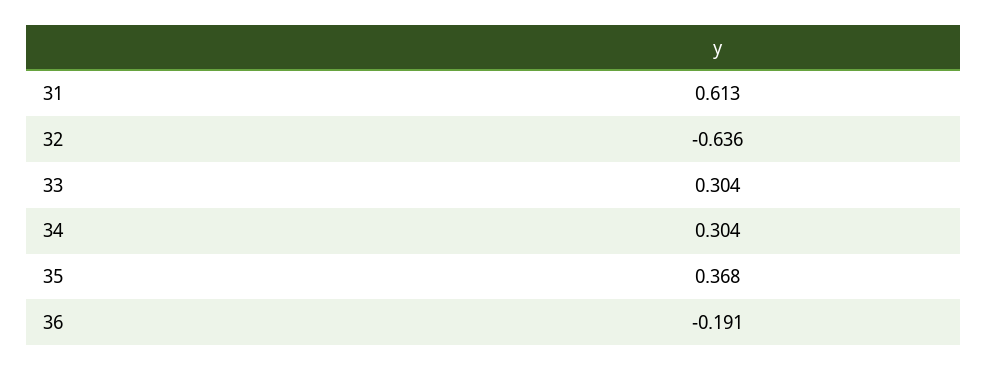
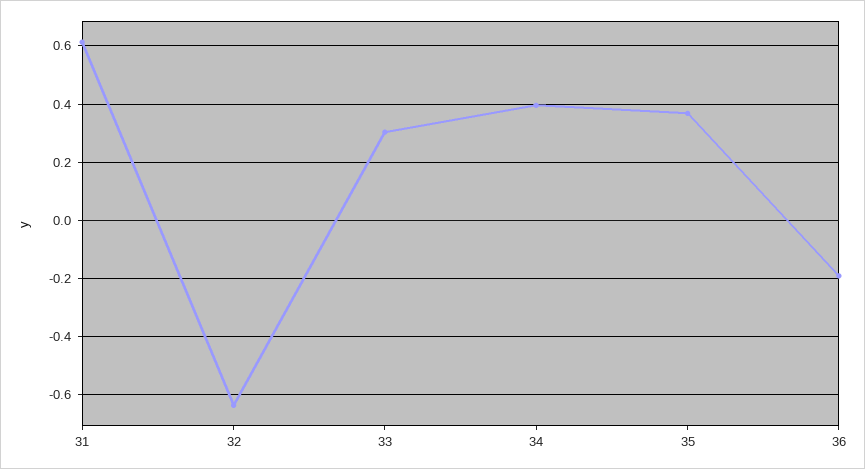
  {
    "31": 0.613,
    "32": -0.636,
    "33": 0.304,
-   "34": 0.304,
+   "34": 0.4,
    "35": 0.368,
    "36": -0.191
  }

